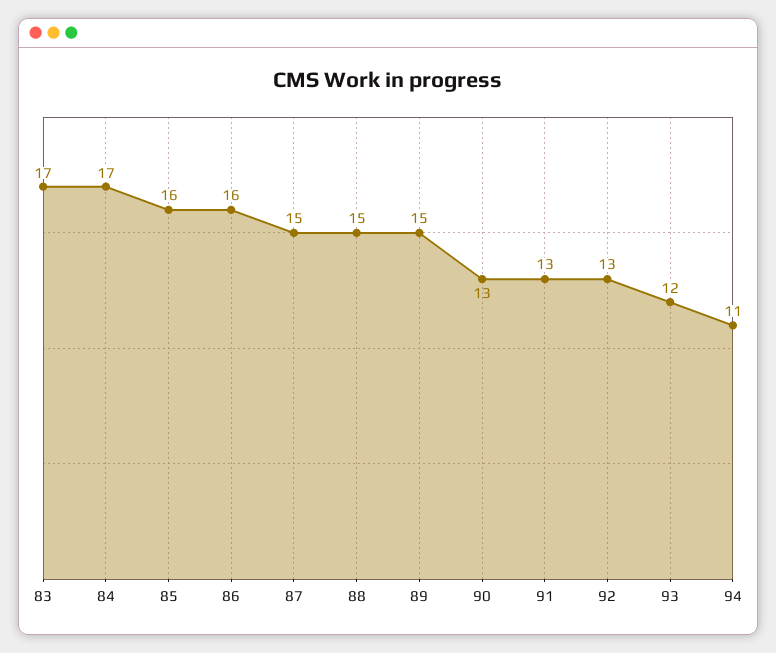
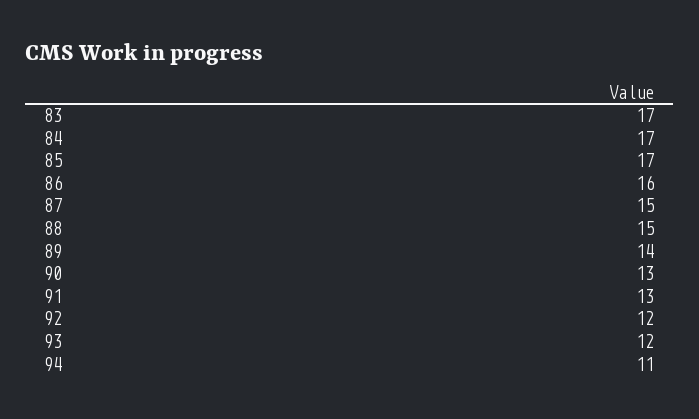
  {
    "83": 17,
    "84": 17,
-   "85": 16,
+   "85": 17,
    "86": 16,
    "87": 15,
    "88": 15,
-   "89": 15,
+   "89": 14,
    "90": 13,
    "91": 13,
-   "92": 13,
+   "92": 12,
    "93": 12,
    "94": 11
  }

